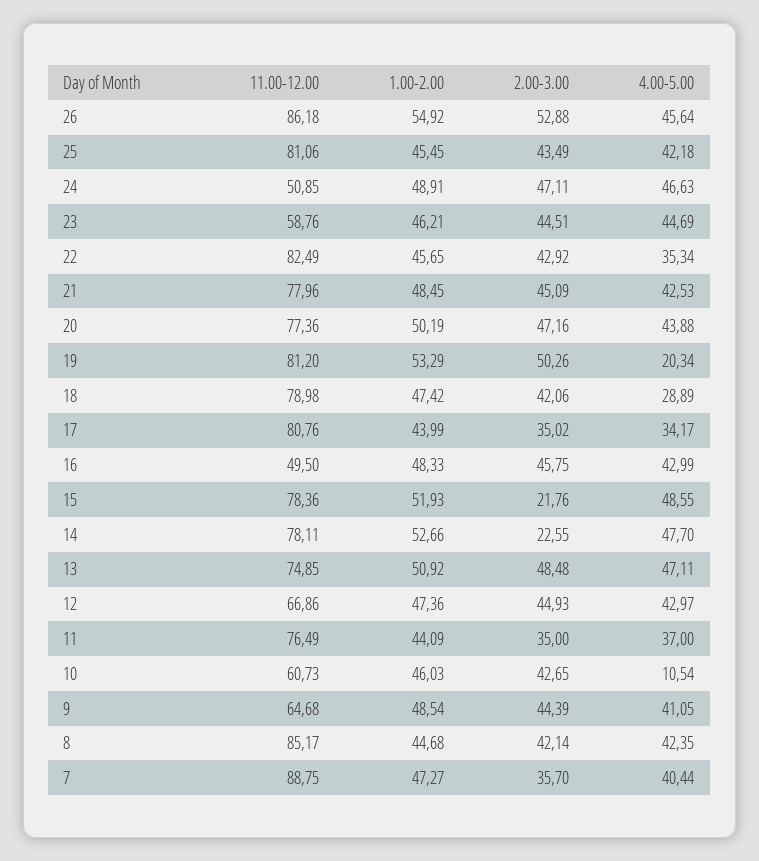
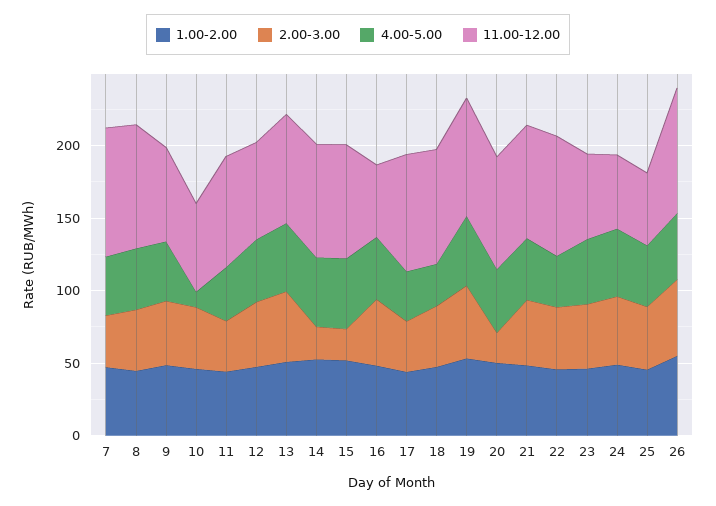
  {
    "11.00-12.00": {
      "26": 86.18,
-     "25": 81.06,
+     "25": 50,
      "24": 50.85,
      "23": 58.76,
      "22": 82.49,
      "21": 77.96,
      "20": 77.36,
      "19": 81.2,
      "18": 78.98,
      "17": 80.76,
      "16": 49.5,
      "15": 78.36,
      "14": 78.11,
      "13": 74.85,
      "12": 66.86,
      "11": 76.49,
      "10": 60.73,
      "9": 64.68,
      "8": 85.17,
      "7": 88.75
    },
    "1.00-2.00": {
      "26": 54.92,
      "25": 45.45,
      "24": 48.91,
      "23": 46.21,
      "22": 45.65,
      "21": 48.45,
      "20": 50.19,
      "19": 53.29,
      "18": 47.42,
      "17": 43.99,
      "16": 48.33,
      "15": 51.93,
      "14": 52.66,
      "13": 50.92,
      "12": 47.36,
      "11": 44.09,
      "10": 46.03,
      "9": 48.54,
      "8": 44.68,
      "7": 47.27
    },
    "2.00-3.00": {
      "26": 52.88,
      "25": 43.49,
      "24": 47.11,
      "23": 44.51,
      "22": 42.92,
      "21": 45.09,
-     "20": 47.16,
+     "20": 20,
      "19": 50.26,
      "18": 42.06,
      "17": 35.02,
      "16": 45.75,
      "15": 21.76,
      "14": 22.55,
      "13": 48.48,
      "12": 44.93,
      "11": 35,
      "10": 42.65,
      "9": 44.39,
      "8": 42.14,
      "7": 35.7
    },
    "4.00-5.00": {
      "26": 45.64,
      "25": 42.18,
      "24": 46.63,
      "23": 44.69,
      "22": 35.34,
      "21": 42.53,
      "20": 43.88,
-     "19": 20.34,
+     "19": 50,
      "18": 28.89,
      "17": 34.17,
      "16": 42.99,
      "15": 48.55,
      "14": 47.7,
      "13": 47.11,
      "12": 42.97,
      "11": 37,
      "10": 10.54,
      "9": 41.05,
      "8": 42.35,
      "7": 40.44
    }
  }

